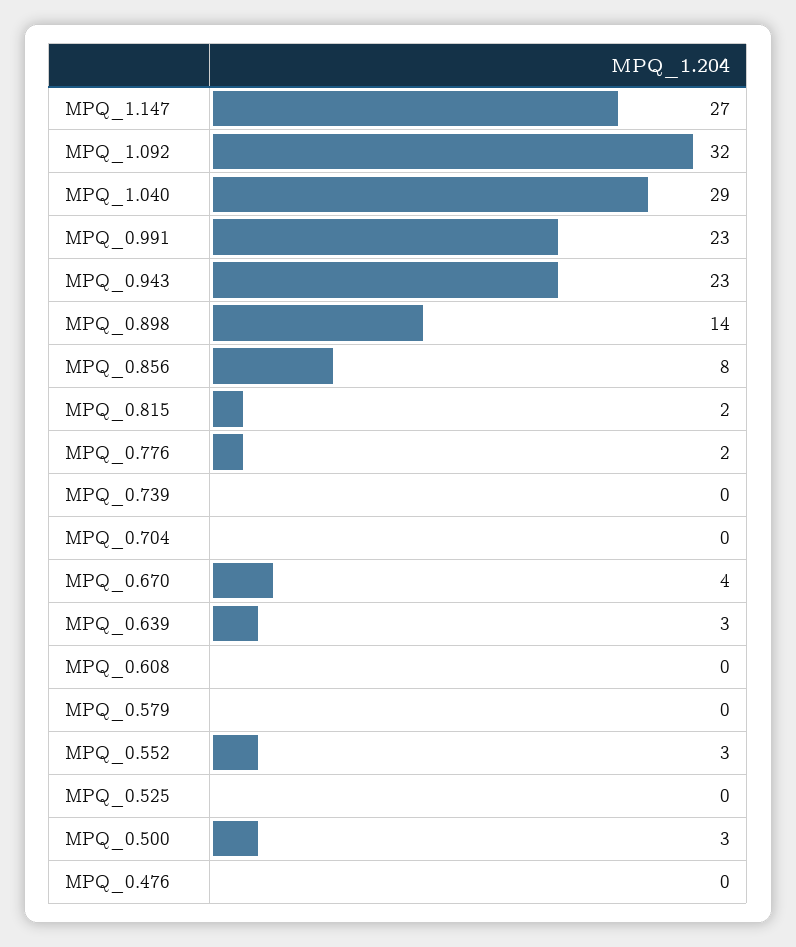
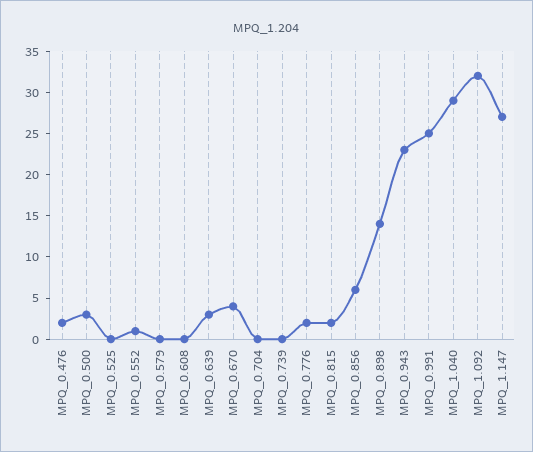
  {
    "MPQ_1.147": 27,
    "MPQ_1.092": 32,
    "MPQ_1.040": 29,
-   "MPQ_0.991": 23,
+   "MPQ_0.991": 25,
    "MPQ_0.943": 23,
    "MPQ_0.898": 14,
-   "MPQ_0.856": 8,
+   "MPQ_0.856": 6,
    "MPQ_0.815": 2,
    "MPQ_0.776": 2,
    "MPQ_0.739": 0,
    "MPQ_0.704": 0,
    "MPQ_0.670": 4,
    "MPQ_0.639": 3,
    "MPQ_0.608": 0,
    "MPQ_0.579": 0,
-   "MPQ_0.552": 3,
+   "MPQ_0.552": 1,
    "MPQ_0.525": 0,
    "MPQ_0.500": 3,
-   "MPQ_0.476": 0
+   "MPQ_0.476": 2
  }

